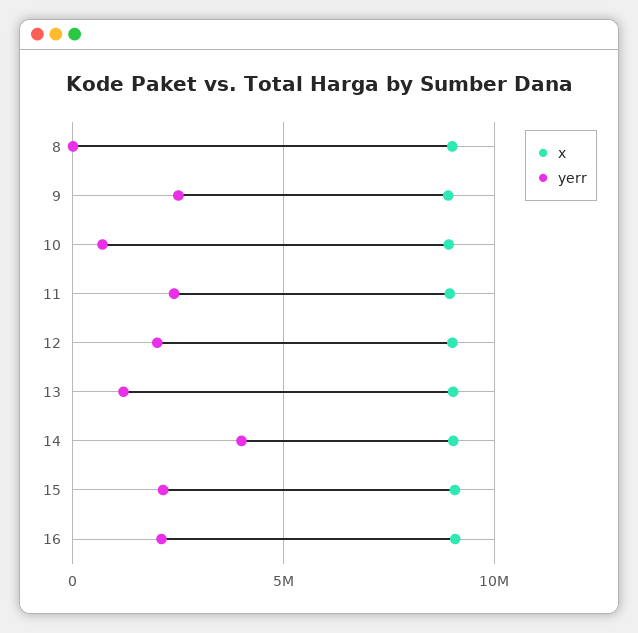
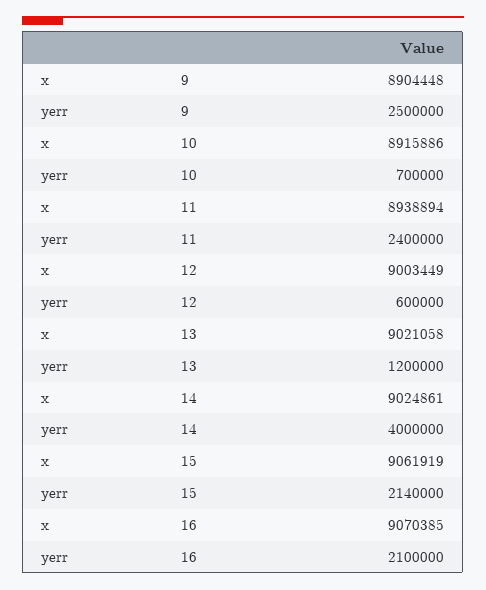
  {
    "x": {
-     "8": 9000000,
      "9": 8904448,
      "10": 8915886,
      "11": 8938894,
      "12": 9003449,
      "13": 9021058,
      "14": 9024861,
      "15": 9061919,
      "16": 9070385
    },
    "yerr": {
-     "8": 0,
      "9": 2500000,
      "10": 700000,
      "11": 2400000,
-     "12": 2000000,
+     "12": 600000,
      "13": 1200000,
      "14": 4000000,
      "15": 2140000,
      "16": 2100000
    }
  }

